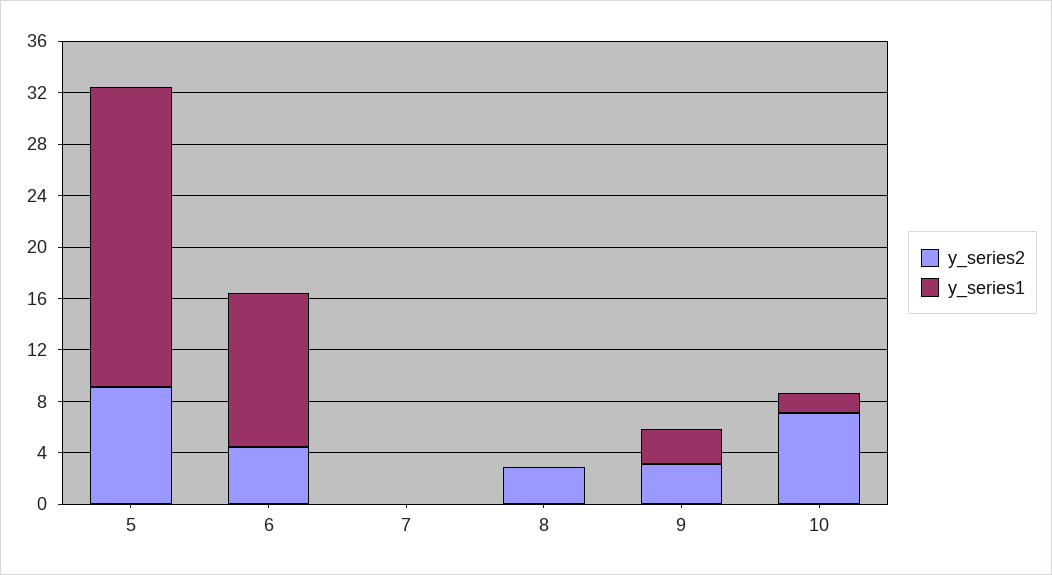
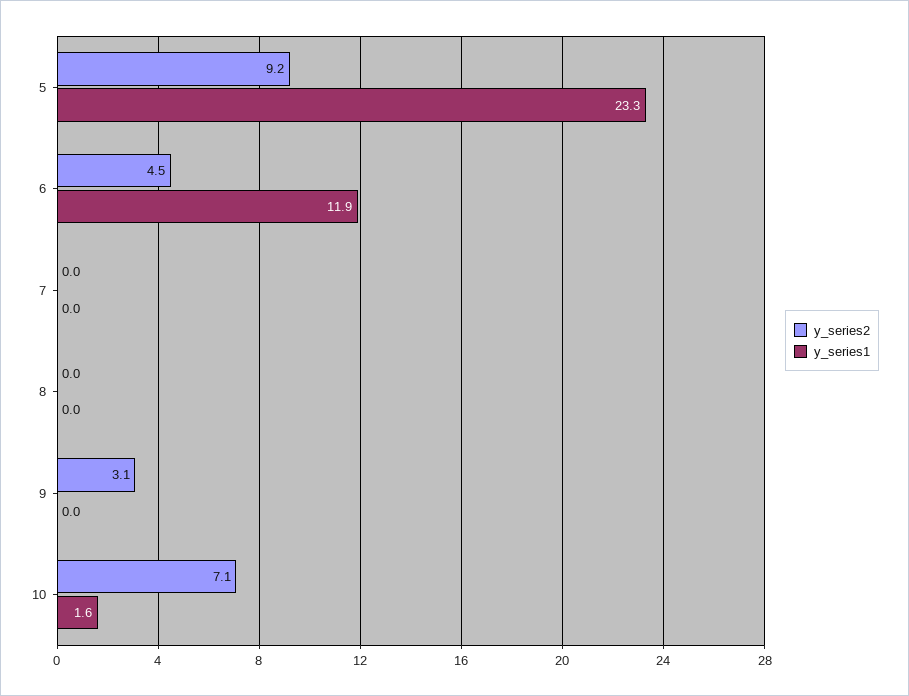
  {
    "y_series2": {
      "5": 9.2,
      "6": 4.5,
      "7": 0,
-     "8": 3,
+     "8": 0,
      "9": 3.1,
      "10": 7.1
    },
    "y_series1": {
      "5": 23.3,
      "6": 11.9,
      "7": 0,
      "8": 0,
-     "9": 3,
+     "9": 0,
      "10": 1.6
    }
  }

